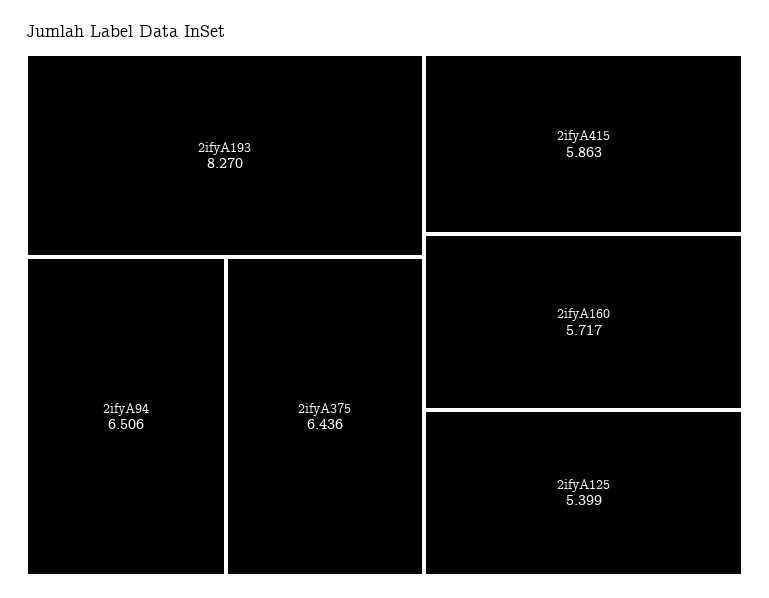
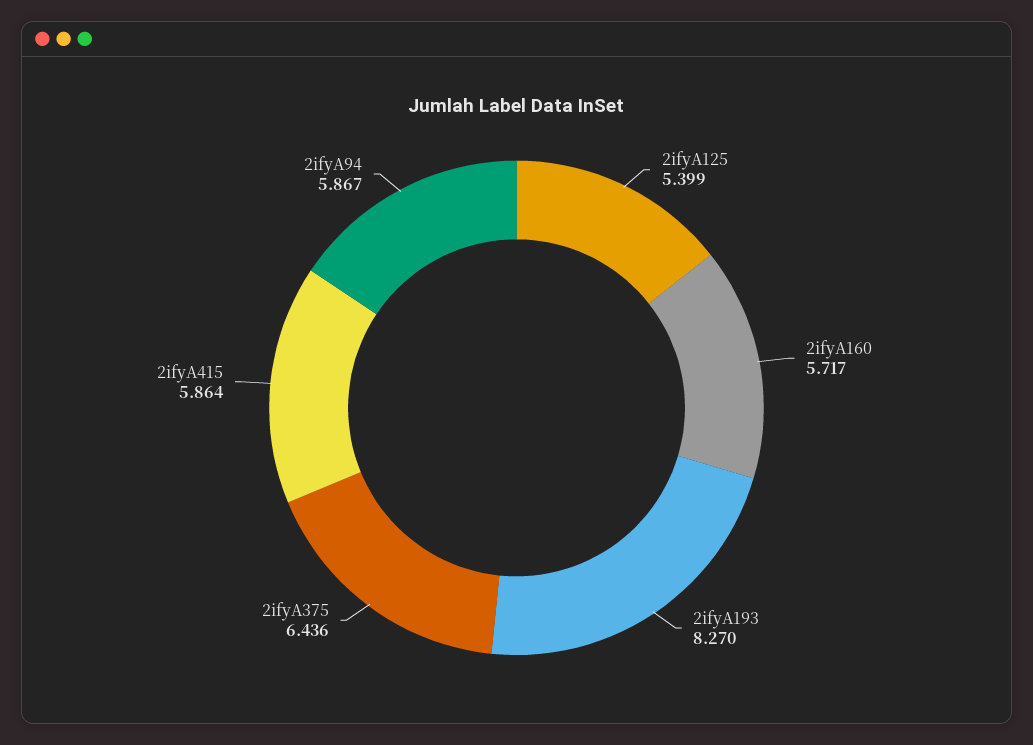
  {
    "2ifyA193": 8.27,
-   "2ifyA94": 6.506,
+   "2ifyA94": 5.867,
    "2ifyA375": 6.436,
-   "2ifyA415": 5.863,
+   "2ifyA415": 5.864,
    "2ifyA160": 5.717,
    "2ifyA125": 5.399
  }

